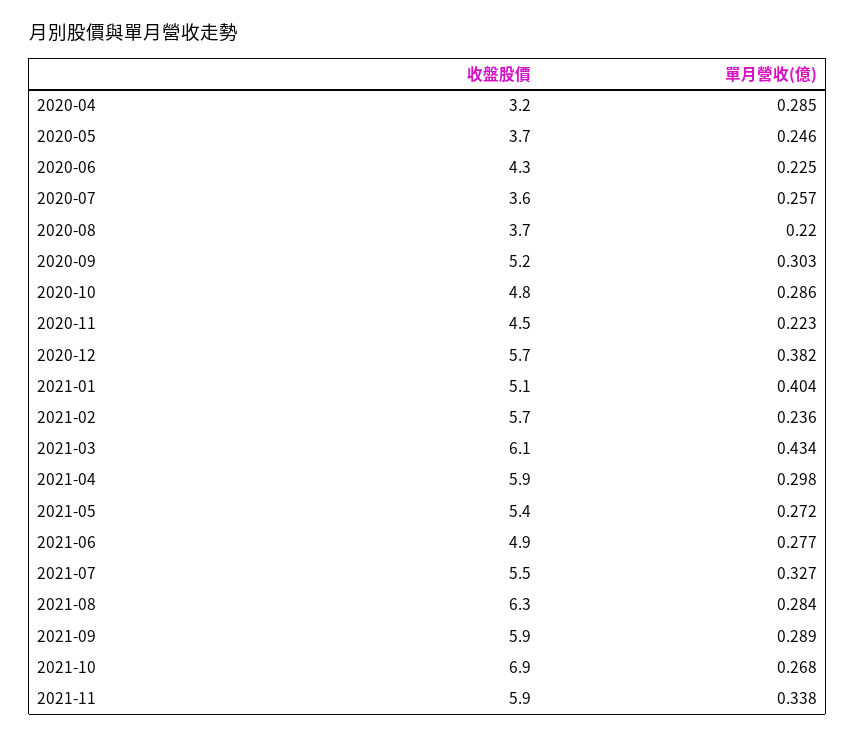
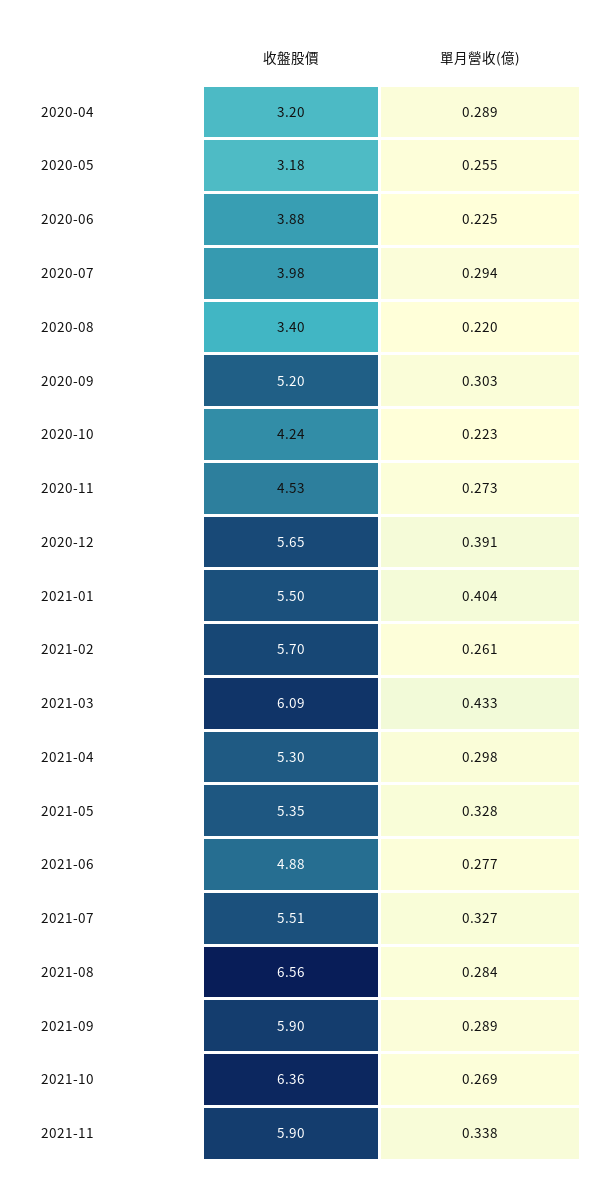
  {
    "收盤股價": {
      "2020-04": 3.2,
-     "2020-05": 3.7,
+     "2020-05": 3.18,
-     "2020-06": 4.3,
+     "2020-06": 3.88,
-     "2020-07": 3.6,
+     "2020-07": 3.98,
-     "2020-08": 3.7,
+     "2020-08": 3.4,
      "2020-09": 5.2,
-     "2020-10": 4.8,
+     "2020-10": 4.24,
      "2020-11": 4.53,
      "2020-12": 5.65,
-     "2021-01": 5.1,
+     "2021-01": 5.5,
      "2021-02": 5.7,
      "2021-03": 6.09,
-     "2021-04": 5.9,
+     "2021-04": 5.3,
      "2021-05": 5.35,
      "2021-06": 4.88,
      "2021-07": 5.51,
-     "2021-08": 6.3,
+     "2021-08": 6.56,
      "2021-09": 5.9,
-     "2021-10": 6.9,
+     "2021-10": 6.36,
      "2021-11": 5.9
    },
    "單月營收(億)": {
-     "2020-04": 0.285,
+     "2020-04": 0.289,
-     "2020-05": 0.246,
+     "2020-05": 0.255,
      "2020-06": 0.225,
-     "2020-07": 0.257,
+     "2020-07": 0.294,
      "2020-08": 0.22,
      "2020-09": 0.303,
-     "2020-10": 0.286,
+     "2020-10": 0.223,
-     "2020-11": 0.223,
+     "2020-11": 0.273,
-     "2020-12": 0.382,
+     "2020-12": 0.391,
      "2021-01": 0.404,
-     "2021-02": 0.236,
+     "2021-02": 0.261,
-     "2021-03": 0.434,
+     "2021-03": 0.433,
      "2021-04": 0.298,
-     "2021-05": 0.272,
+     "2021-05": 0.328,
      "2021-06": 0.277,
      "2021-07": 0.327,
      "2021-08": 0.284,
      "2021-09": 0.289,
-     "2021-10": 0.268,
+     "2021-10": 0.269,
      "2021-11": 0.338
    }
  }

